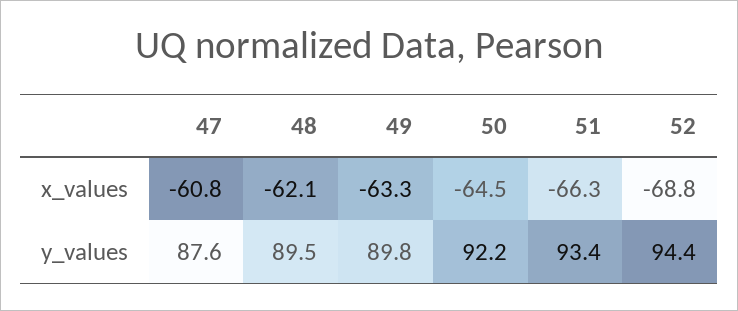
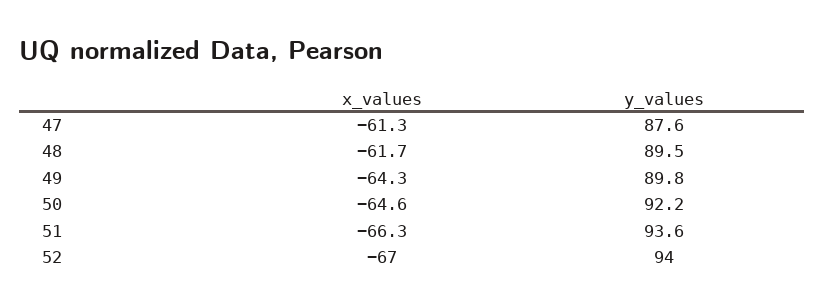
  {
    "47": {
-     "x_values": -60.8,
+     "x_values": -61.3,
      "y_values": 87.6
    },
    "48": {
-     "x_values": -62.1,
+     "x_values": -61.7,
      "y_values": 89.5
    },
    "49": {
-     "x_values": -63.3,
+     "x_values": -64.3,
      "y_values": 89.8
    },
    "50": {
-     "x_values": -64.5,
+     "x_values": -64.6,
      "y_values": 92.2
    },
    "51": {
      "x_values": -66.3,
-     "y_values": 93.4
+     "y_values": 93.6
    },
    "52": {
-     "x_values": -68.8,
+     "x_values": -67,
-     "y_values": 94.4
+     "y_values": 94
    }
  }

